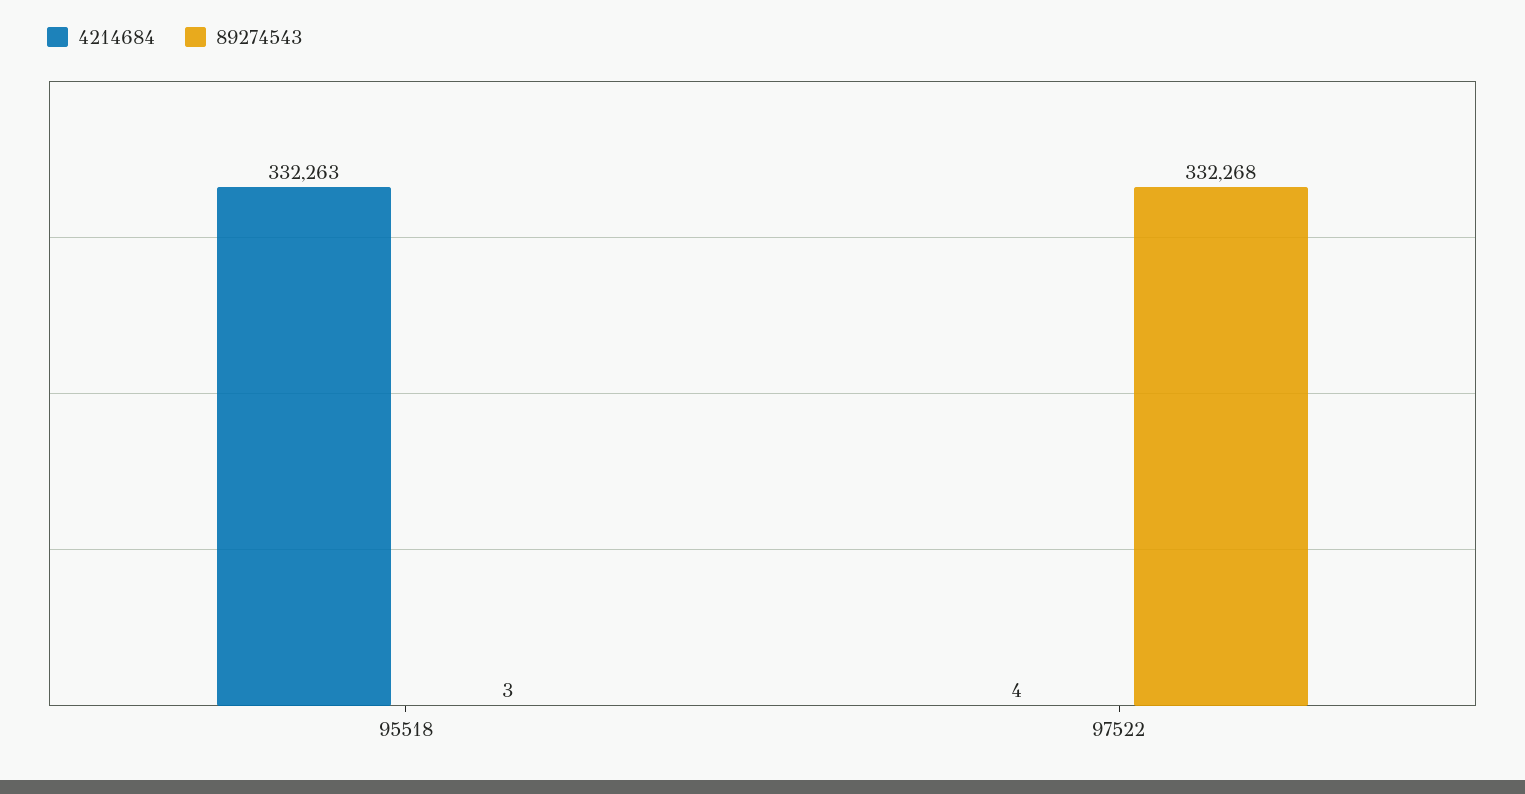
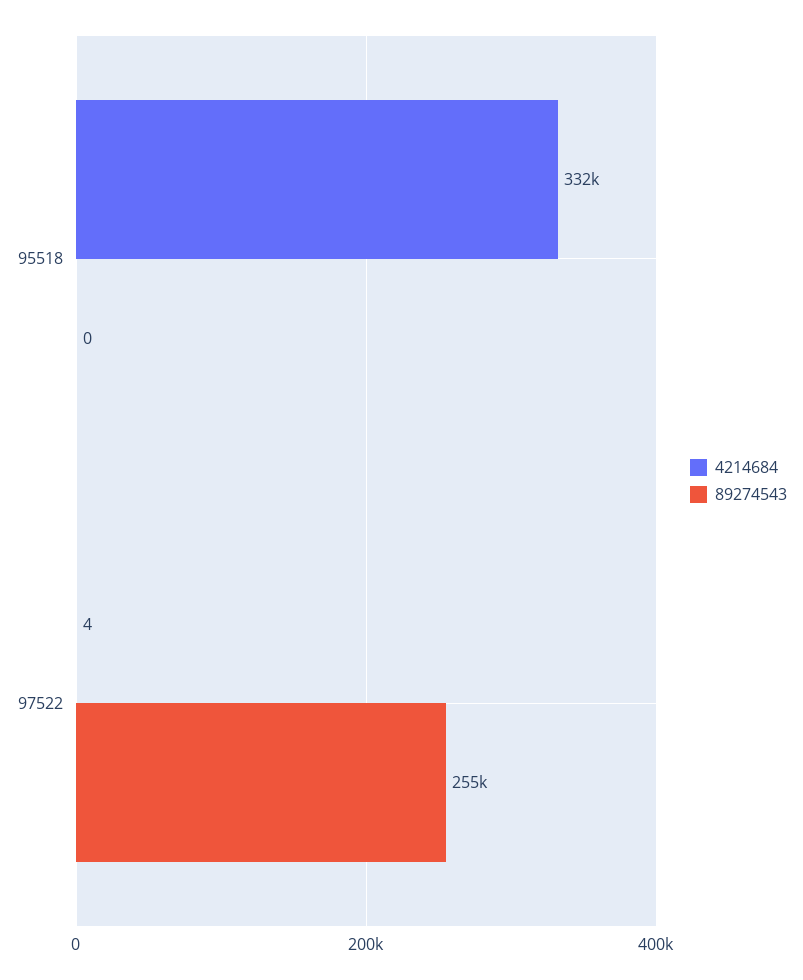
  {
    "4214684": {
      "95518": 332263,
      "97522": 4
    },
    "89274543": {
-     "95518": 3,
+     "95518": 0,
-     "97522": 332268
+     "97522": 255000
    }
  }

